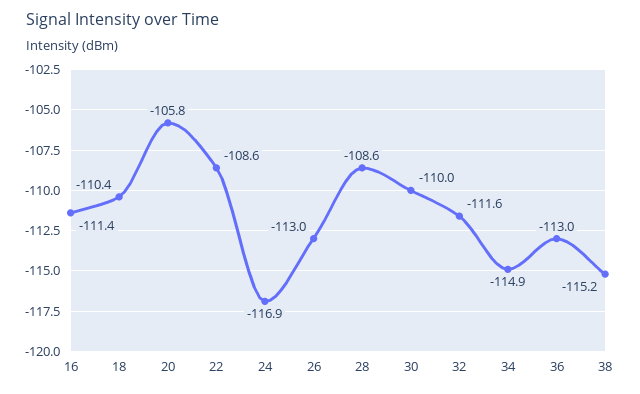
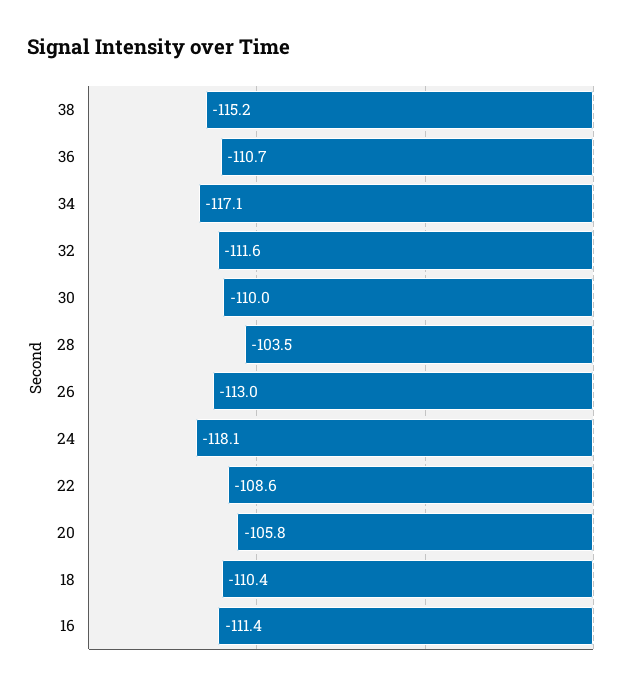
  {
    "16": -111.4,
    "18": -110.4,
    "20": -105.8,
    "22": -108.6,
-   "24": -116.9,
+   "24": -118.1,
    "26": -113,
-   "28": -108.6,
+   "28": -103.5,
    "30": -110,
    "32": -111.6,
-   "34": -114.9,
+   "34": -117.1,
-   "36": -113,
+   "36": -110.7,
    "38": -115.2
  }

